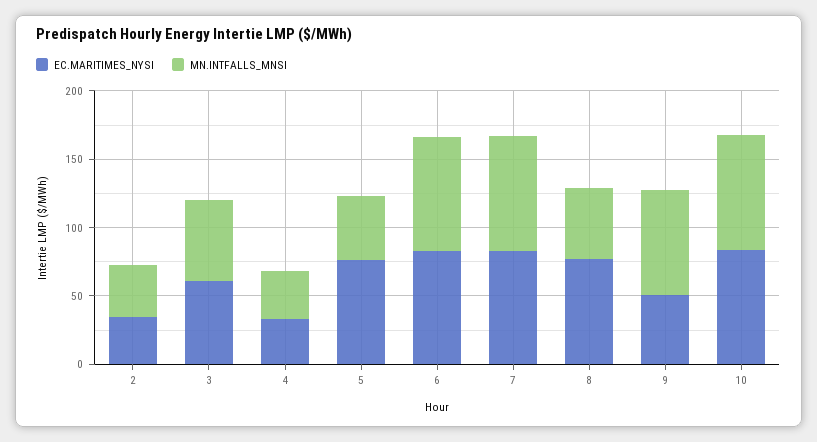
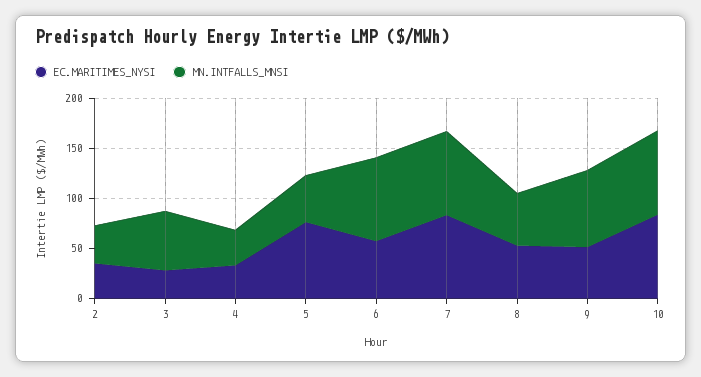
  {
    "EC.MARITIMES_NYSI": {
      "2": 30,
-     "3": 60,
+     "3": 30,
      "4": 30,
      "5": 80,
-     "6": 80,
+     "6": 60,
      "7": 80,
-     "8": 80,
+     "8": 50,
      "9": 50,
      "10": 80
    },
    "MN.INTFALLS_MNSI": {
      "2": 40,
      "3": 60,
      "4": 40,
      "5": 50,
      "6": 80,
      "7": 80,
      "8": 50,
      "9": 80,
      "10": 80
    }
  }

